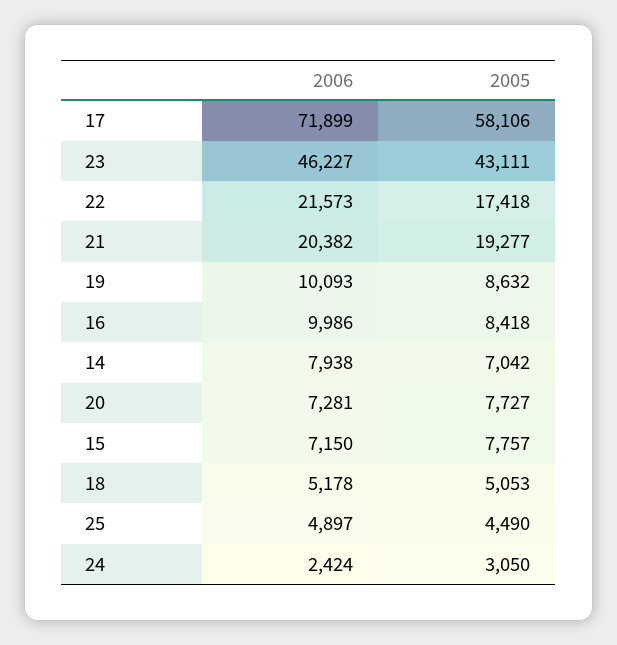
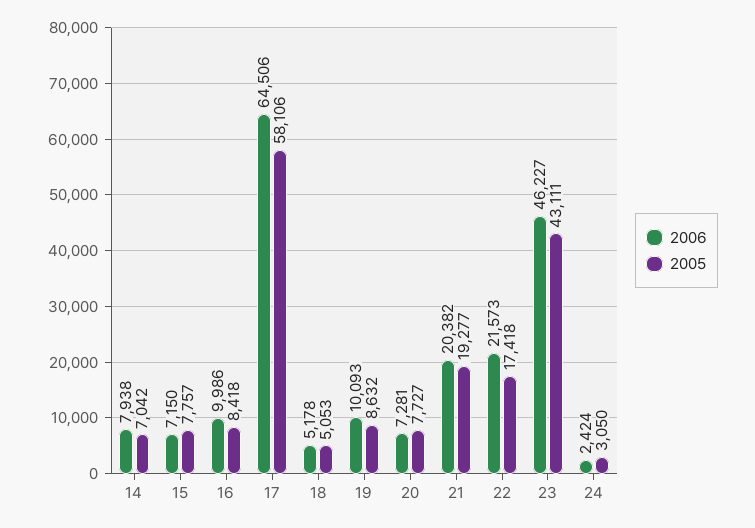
  {
    "2006": {
-     "17": 71899,
+     "17": 64506,
      "23": 46227,
      "22": 21573,
      "21": 20382,
      "19": 10093,
      "16": 9986,
      "14": 7938,
      "20": 7281,
      "15": 7150,
      "18": 5178,
-     "25": 4897,
      "24": 2424
    },
    "2005": {
      "17": 58106,
      "23": 43111,
      "22": 17418,
      "21": 19277,
      "19": 8632,
      "16": 8418,
      "14": 7042,
      "20": 7727,
      "15": 7757,
      "18": 5053,
-     "25": 4490,
      "24": 3050
    }
  }

